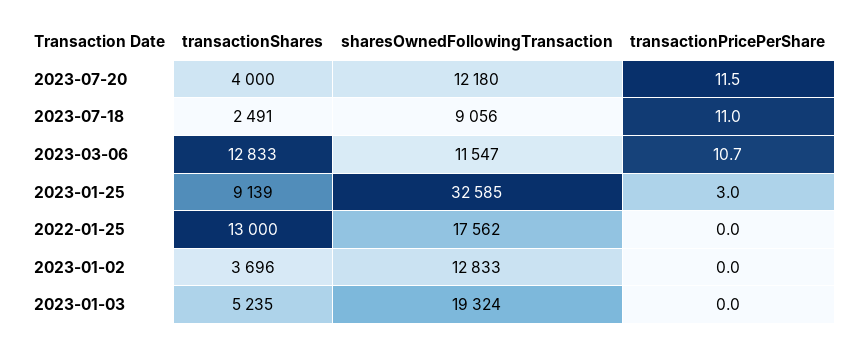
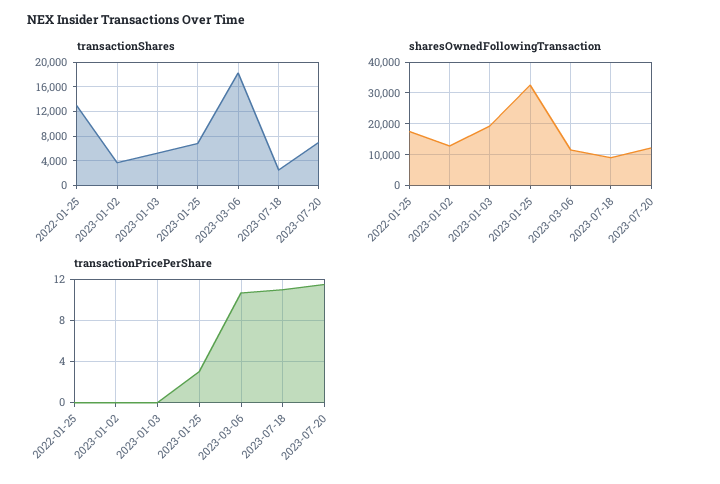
  {
    "transactionShares": {
-     "2023-07-20": 4000,
+     "2023-07-20": 7000,
      "2023-07-18": 2491,
-     "2023-03-06": 12833,
+     "2023-03-06": 18000,
-     "2023-01-25": 9139,
+     "2023-01-25": 7000,
      "2022-01-25": 13000,
      "2023-01-02": 3696,
      "2023-01-03": 5235
    },
    "sharesOwnedFollowingTransaction": {
      "2023-07-20": 12180,
      "2023-07-18": 9056,
      "2023-03-06": 11547,
      "2023-01-25": 32585,
      "2022-01-25": 17562,
      "2023-01-02": 12833,
      "2023-01-03": 19324
    },
    "transactionPricePerShare": {
      "2023-07-20": 11.5,
      "2023-07-18": 11,
      "2023-03-06": 10.7,
      "2023-01-25": 3,
      "2022-01-25": 0,
      "2023-01-02": 0,
      "2023-01-03": 0
    }
  }

